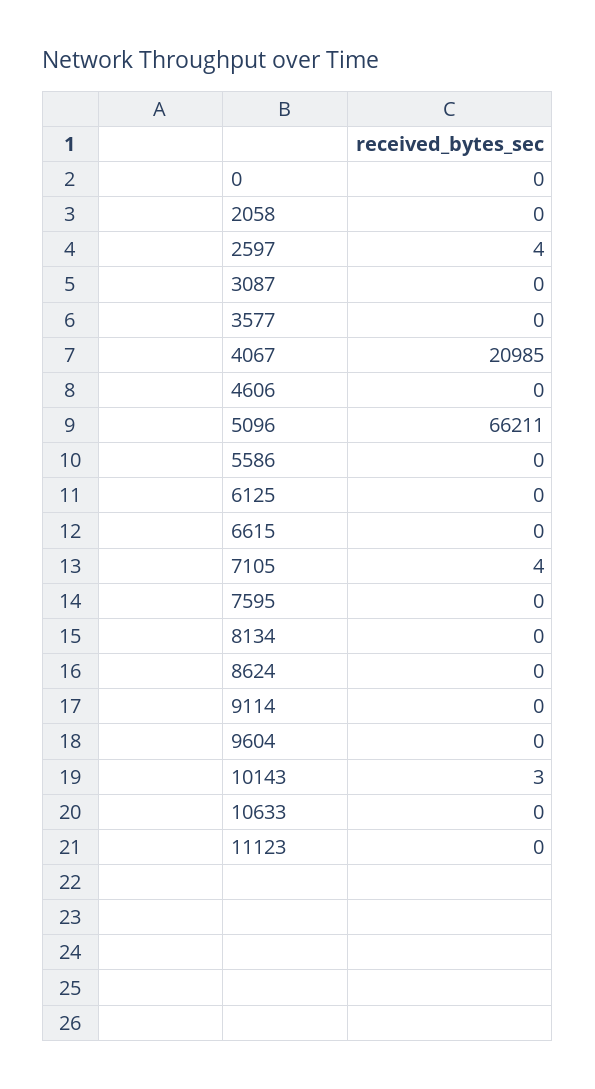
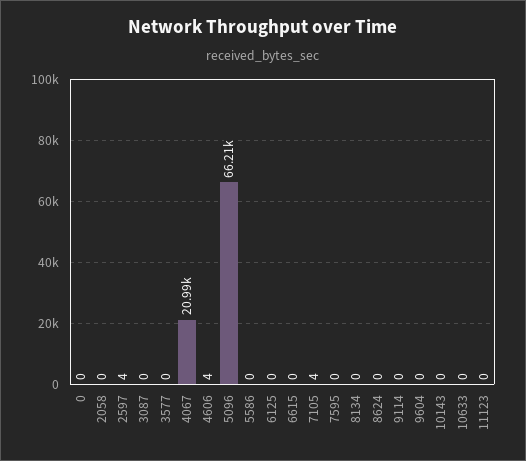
  {
    "0": 0,
    "2058": 0,
    "2597": 4,
    "3087": 0,
    "3577": 0,
    "4067": 20985,
-   "4606": 0,
+   "4606": 4,
    "5096": 66211,
    "5586": 0,
    "6125": 0,
    "6615": 0,
    "7105": 4,
    "7595": 0,
    "8134": 0,
    "8624": 0,
    "9114": 0,
    "9604": 0,
-   "10143": 3,
+   "10143": 0,
    "10633": 0,
    "11123": 0
  }

